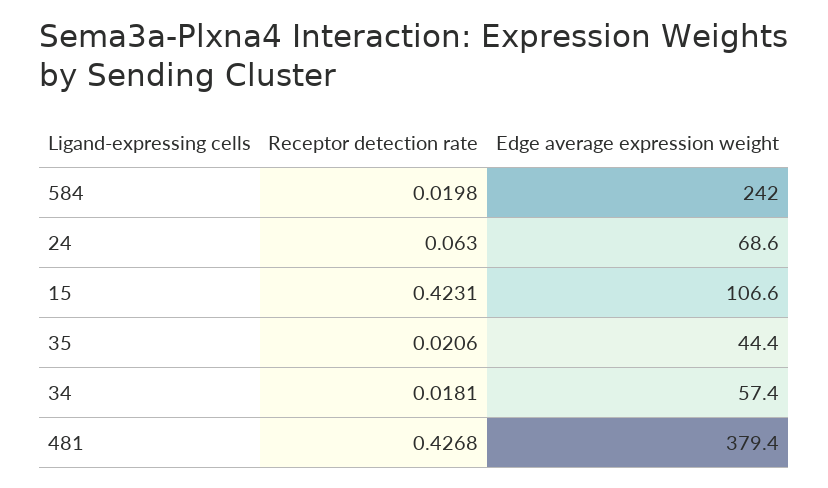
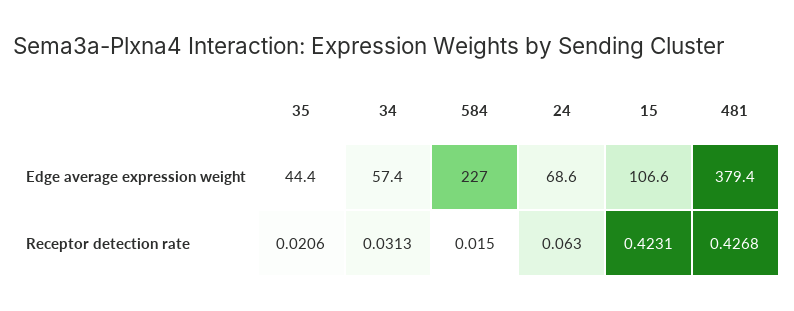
  {
    "Receptor detection rate": {
-     "584": 0.0198,
+     "584": 0.015,
      "24": 0.063,
      "15": 0.4231,
      "35": 0.0206,
-     "34": 0.0181,
+     "34": 0.0313,
      "481": 0.4268
    },
    "Edge average expression weight": {
-     "584": 242,
+     "584": 227,
      "24": 68.6,
      "15": 106.6,
      "35": 44.4,
      "34": 57.4,
      "481": 379.4
    }
  }

